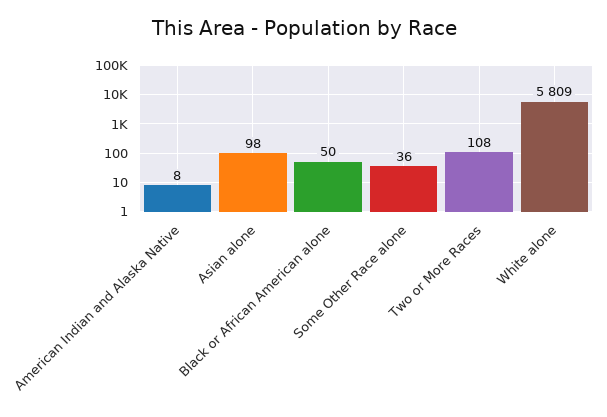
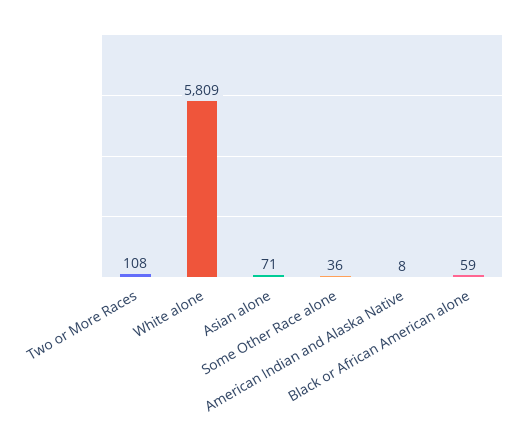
  {
    "American Indian and Alaska Native": 8,
-   "Asian alone": 98,
+   "Asian alone": 71,
-   "Black or African American alone": 50,
+   "Black or African American alone": 59,
    "Some Other Race alone": 36,
    "Two or More Races": 108,
    "White alone": 5809
  }

